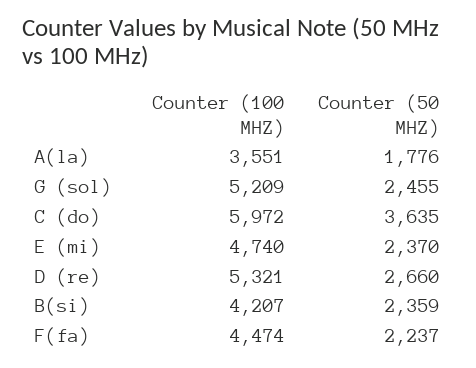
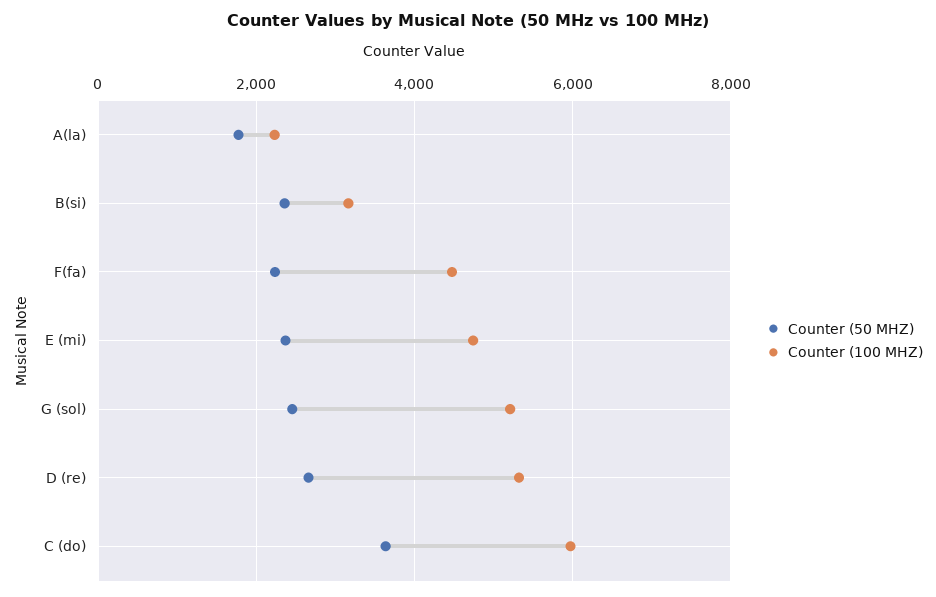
  {
    "Counter (100 MHZ)": {
-     "A(la)": 3551,
+     "A(la)": 2200,
      "G (sol)": 5209,
      "C (do)": 5972,
      "E (mi)": 4740,
      "D (re)": 5321,
-     "B(si)": 4207,
+     "B(si)": 3200,
      "F(fa)": 4474
    },
    "Counter (50 MHZ)": {
      "A(la)": 1776,
      "G (sol)": 2455,
      "C (do)": 3635,
      "E (mi)": 2370,
      "D (re)": 2660,
      "B(si)": 2359,
      "F(fa)": 2237
    }
  }

